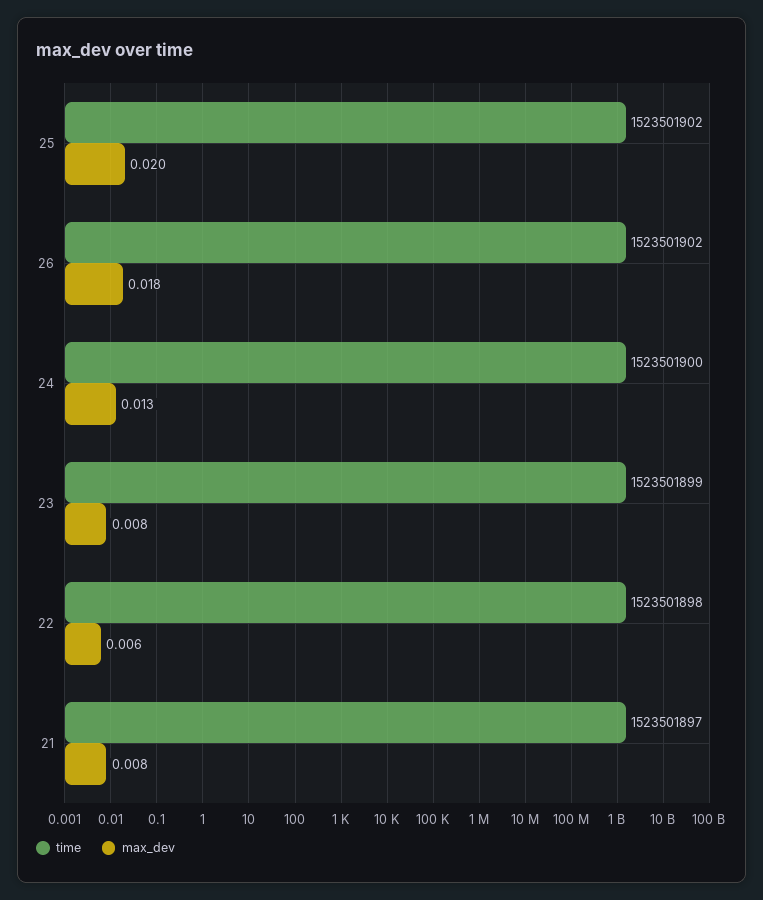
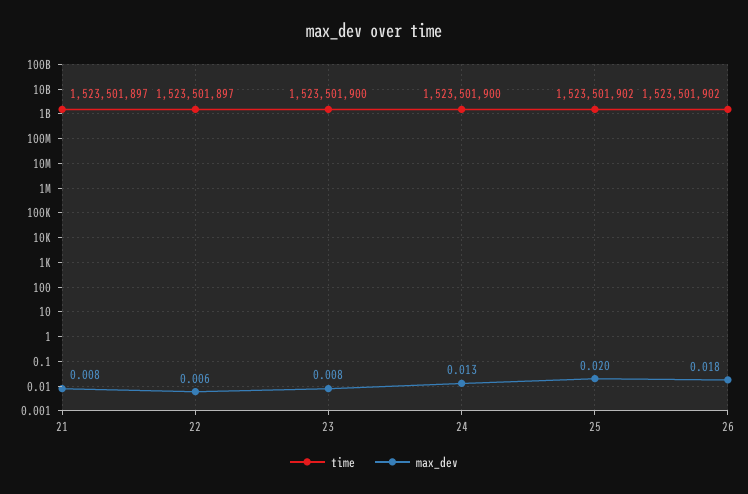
  {
    "time": {
      "25": 1523501902,
      "26": 1523501902,
      "24": 1523501900,
-     "23": 1523501899,
+     "23": 1523501900,
-     "22": 1523501898,
+     "22": 1523501897,
      "21": 1523501897
    },
    "max_dev": {
      "25": 0.02,
      "26": 0.018,
      "24": 0.013,
      "23": 0.008,
      "22": 0.006,
      "21": 0.008
    }
  }

